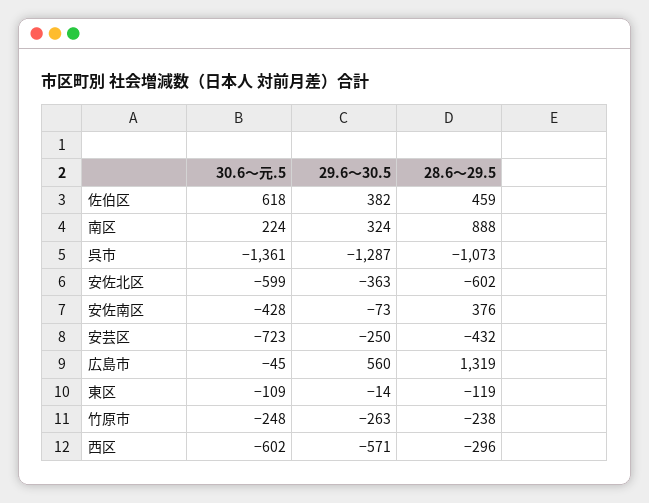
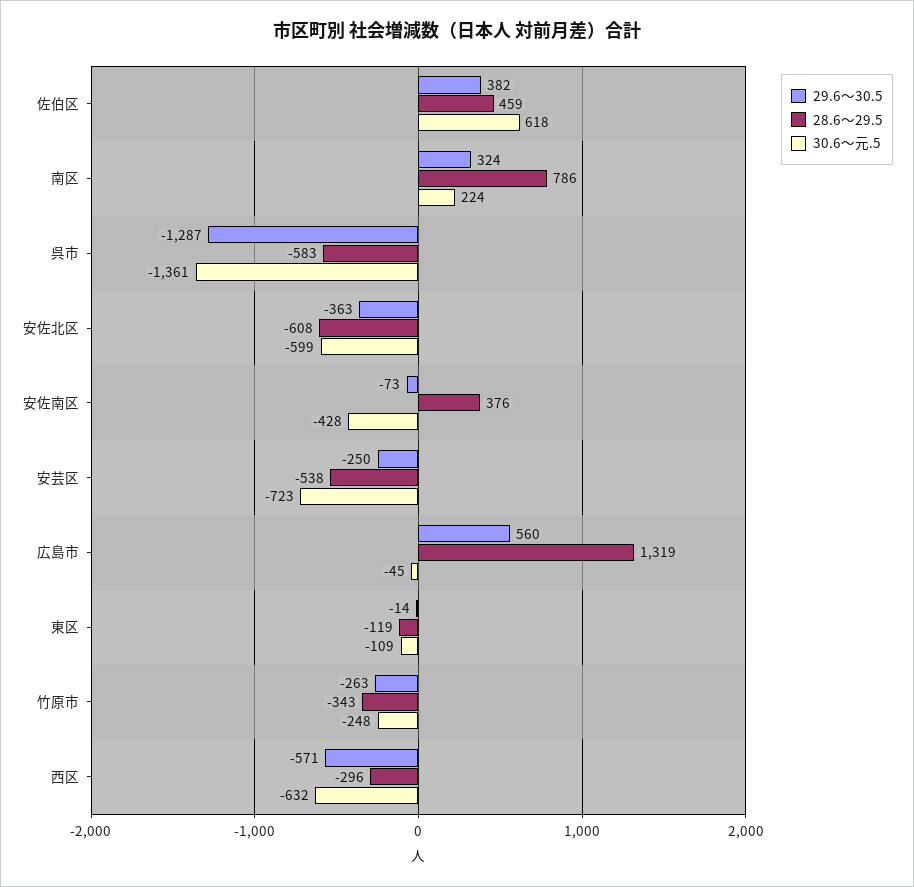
  {
    "30.6～元.5": {
      "佐伯区": 618,
      "南区": 224,
      "呉市": -1361,
      "安佐北区": -599,
      "安佐南区": -428,
      "安芸区": -723,
      "広島市": -45,
      "東区": -109,
      "竹原市": -248,
-     "西区": -602
+     "西区": -632
    },
    "29.6～30.5": {
      "佐伯区": 382,
      "南区": 324,
      "呉市": -1287,
      "安佐北区": -363,
      "安佐南区": -73,
      "安芸区": -250,
      "広島市": 560,
      "東区": -14,
      "竹原市": -263,
      "西区": -571
    },
    "28.6～29.5": {
      "佐伯区": 459,
-     "南区": 888,
+     "南区": 786,
-     "呉市": -1073,
+     "呉市": -583,
-     "安佐北区": -602,
+     "安佐北区": -608,
      "安佐南区": 376,
-     "安芸区": -432,
+     "安芸区": -538,
      "広島市": 1319,
      "東区": -119,
-     "竹原市": -238,
+     "竹原市": -343,
      "西区": -296
    }
  }

